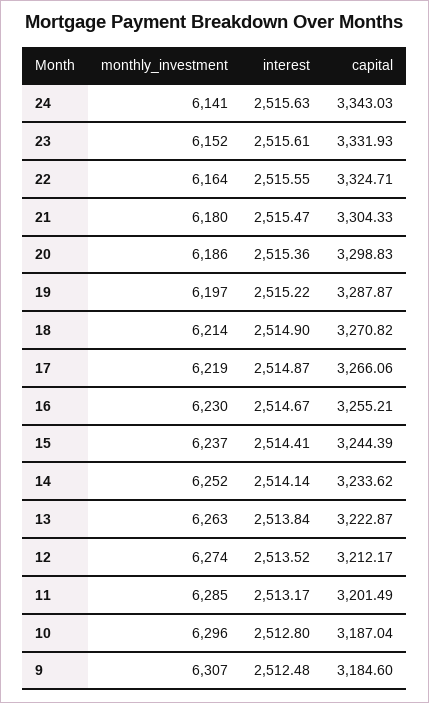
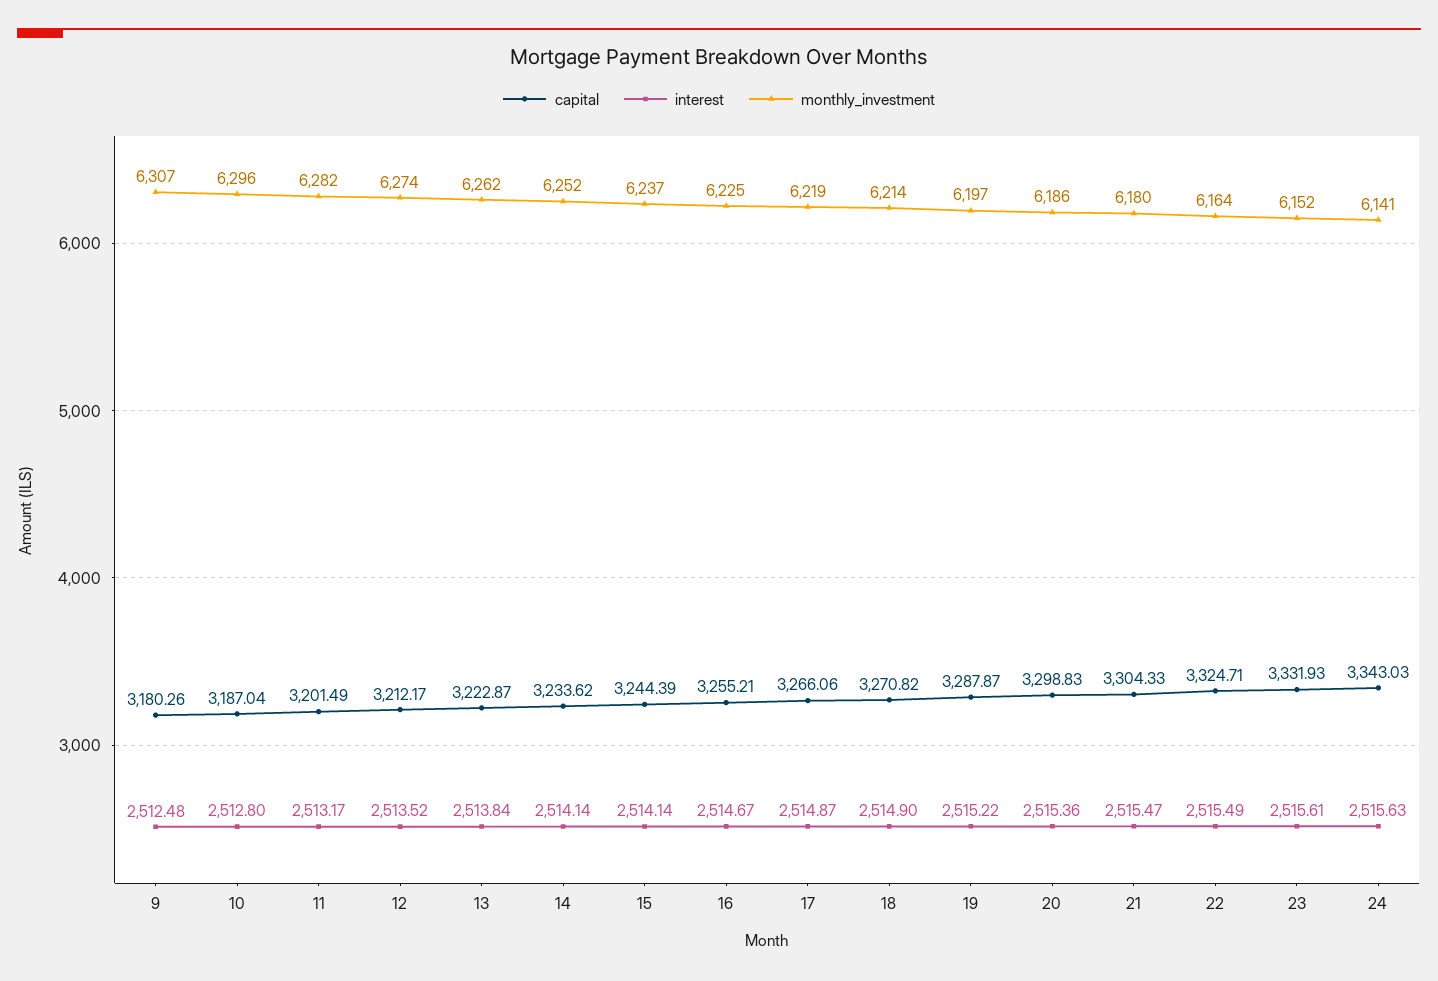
  {
    "monthly_investment": {
      "24": 6141,
      "23": 6152,
      "22": 6164,
      "21": 6180,
      "20": 6186,
      "19": 6197,
      "18": 6214,
      "17": 6219,
-     "16": 6230,
+     "16": 6225,
      "15": 6237,
      "14": 6252,
-     "13": 6263,
+     "13": 6262,
      "12": 6274,
-     "11": 6285,
+     "11": 6282,
      "10": 6296,
      "9": 6307
    },
    "interest": {
      "24": 2515.63,
      "23": 2515.61,
-     "22": 2515.55,
+     "22": 2515.49,
      "21": 2515.47,
      "20": 2515.36,
      "19": 2515.22,
      "18": 2514.9,
      "17": 2514.87,
      "16": 2514.67,
-     "15": 2514.41,
+     "15": 2514.14,
      "14": 2514.14,
      "13": 2513.84,
      "12": 2513.52,
      "11": 2513.17,
      "10": 2512.8,
      "9": 2512.48
    },
    "capital": {
      "24": 3343.03,
      "23": 3331.93,
      "22": 3324.71,
      "21": 3304.33,
      "20": 3298.83,
      "19": 3287.87,
      "18": 3270.82,
      "17": 3266.06,
      "16": 3255.21,
      "15": 3244.39,
      "14": 3233.62,
      "13": 3222.87,
      "12": 3212.17,
      "11": 3201.49,
      "10": 3187.04,
-     "9": 3184.6
+     "9": 3180.26
    }
  }

